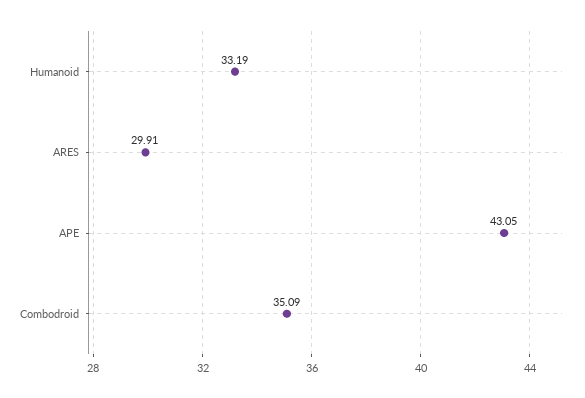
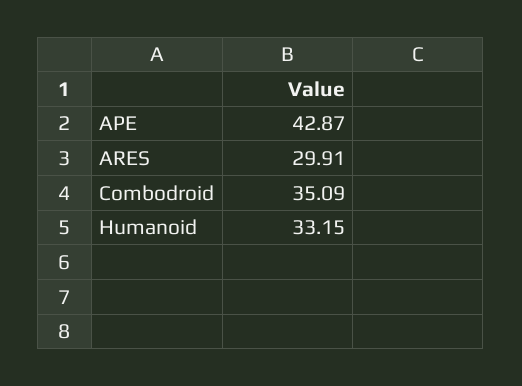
  {
-   "Humanoid": 33.19,
+   "Humanoid": 33.15,
    "ARES": 29.91,
-   "APE": 43.05,
+   "APE": 42.87,
    "Combodroid": 35.09
  }

